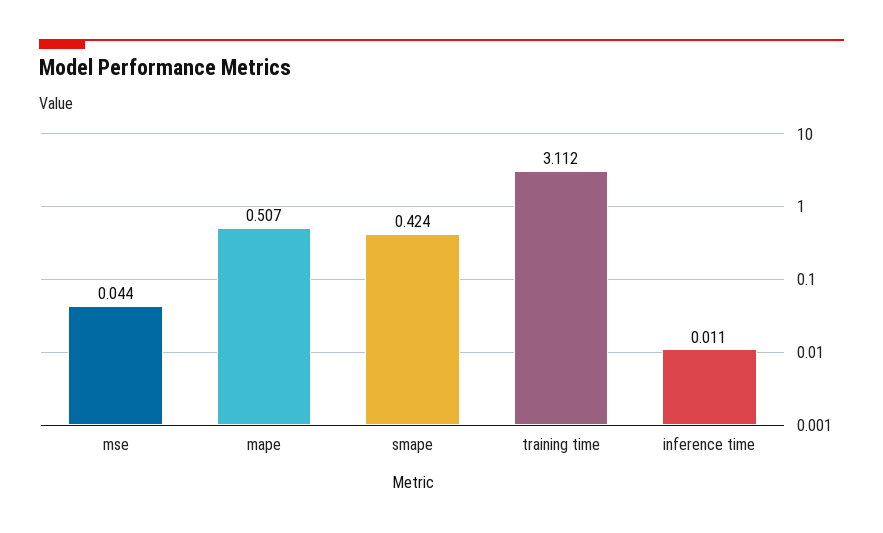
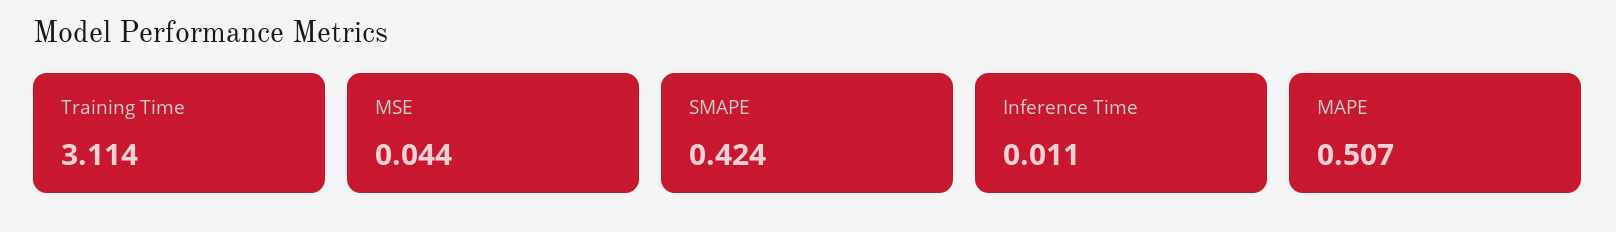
  {
    "mse": 0.044,
    "mape": 0.507,
    "smape": 0.424,
-   "training time": 3.112,
+   "training time": 3.114,
    "inference time": 0.011
  }

